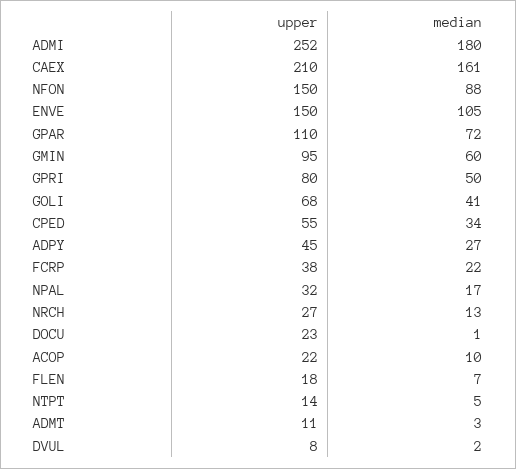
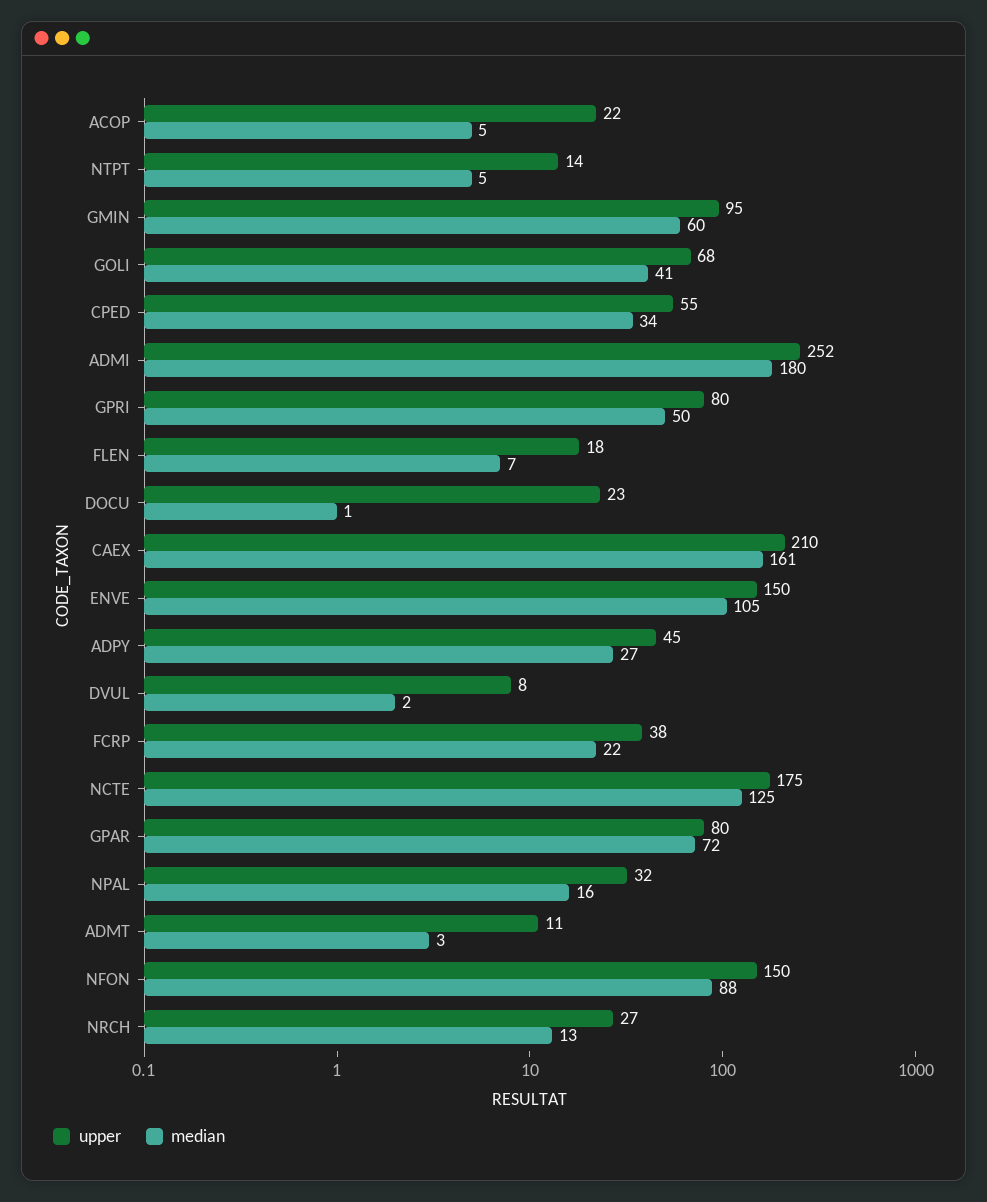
  {
    "upper": {
      "ADMI": 252,
      "CAEX": 210,
      "NFON": 150,
      "ENVE": 150,
-     "GPAR": 110,
+     "GPAR": 80,
      "GMIN": 95,
      "GPRI": 80,
      "GOLI": 68,
      "CPED": 55,
      "ADPY": 45,
      "FCRP": 38,
      "NPAL": 32,
      "NRCH": 27,
      "DOCU": 23,
      "ACOP": 22,
      "FLEN": 18,
      "NTPT": 14,
      "ADMT": 11,
-     "DVUL": 8
+     "DVUL": 8,
+     "NCTE": 175
    },
    "median": {
      "ADMI": 180,
      "CAEX": 161,
      "NFON": 88,
      "ENVE": 105,
      "GPAR": 72,
      "GMIN": 60,
      "GPRI": 50,
      "GOLI": 41,
      "CPED": 34,
      "ADPY": 27,
      "FCRP": 22,
-     "NPAL": 17,
+     "NPAL": 16,
      "NRCH": 13,
      "DOCU": 1,
-     "ACOP": 10,
+     "ACOP": 5,
      "FLEN": 7,
      "NTPT": 5,
      "ADMT": 3,
-     "DVUL": 2
+     "DVUL": 2,
+     "NCTE": 125
    }
  }

